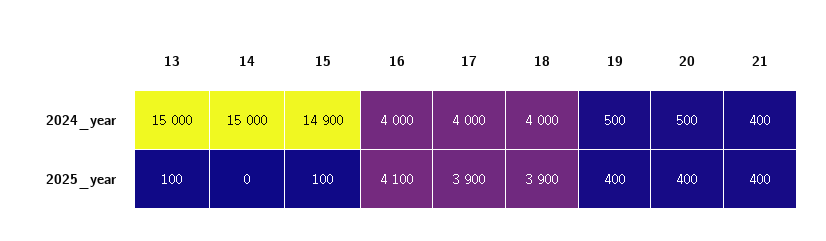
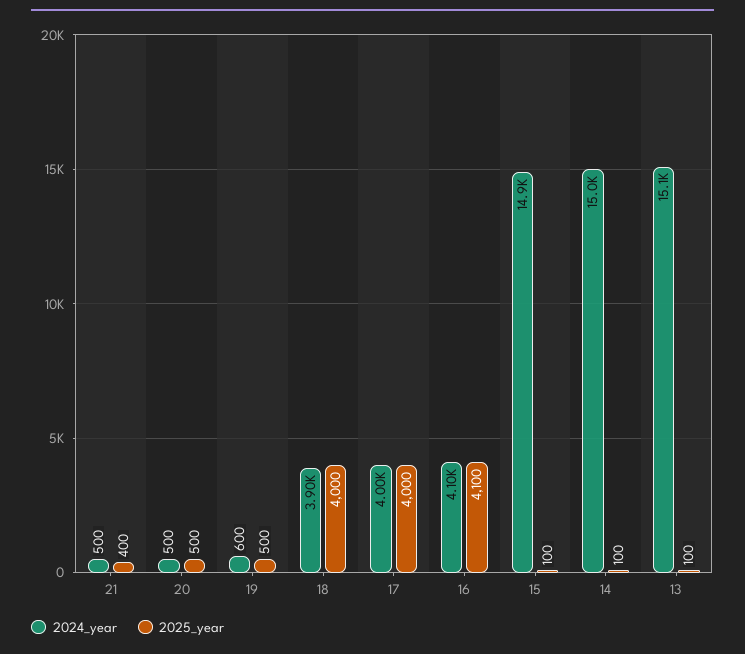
  {
    "2024_year": {
-     "13": 15000,
+     "13": 15100,
      "14": 15000,
      "15": 14900,
-     "16": 4000,
+     "16": 4100,
      "17": 4000,
-     "18": 4000,
+     "18": 3900,
-     "19": 500,
+     "19": 600,
      "20": 500,
-     "21": 400
+     "21": 500
    },
    "2025_year": {
      "13": 100,
-     "14": 0,
+     "14": 100,
      "15": 100,
      "16": 4100,
-     "17": 3900,
+     "17": 4000,
-     "18": 3900,
+     "18": 4000,
-     "19": 400,
+     "19": 500,
-     "20": 400,
+     "20": 500,
      "21": 400
    }
  }

